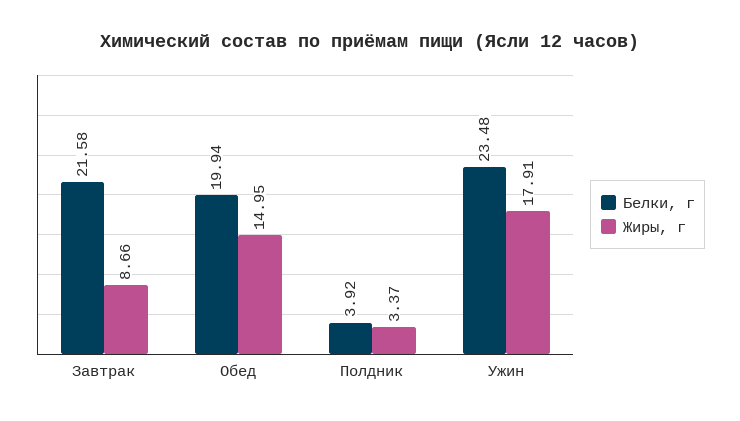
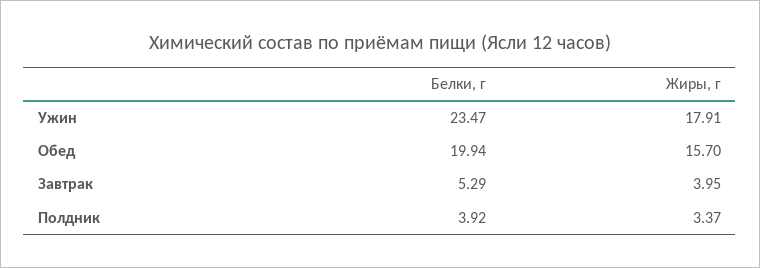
  {
    "Белки, г": {
-     "Завтрак": 21.58,
+     "Завтрак": 5.29,
      "Обед": 19.94,
      "Полдник": 3.92,
-     "Ужин": 23.48
+     "Ужин": 23.47
    },
    "Жиры, г": {
-     "Завтрак": 8.66,
+     "Завтрак": 3.95,
-     "Обед": 14.95,
+     "Обед": 15.7,
      "Полдник": 3.37,
      "Ужин": 17.91
    }
  }

